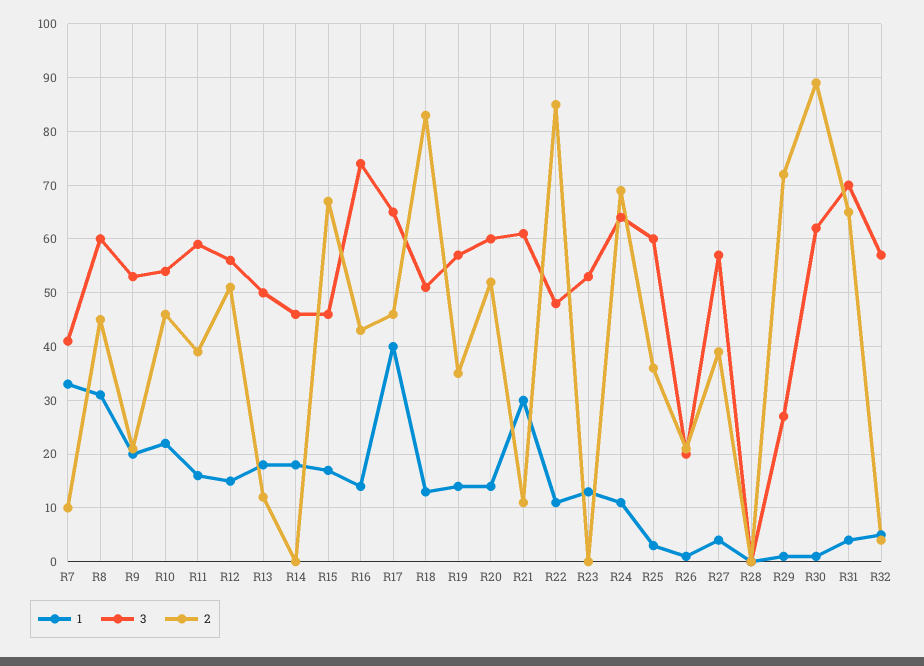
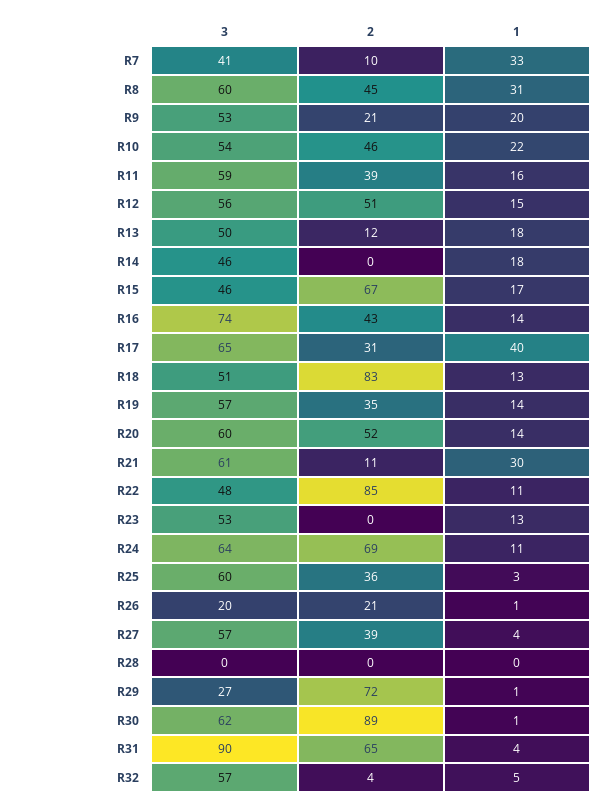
  {
    "1": {
      "R7": 33,
      "R8": 31,
      "R9": 20,
      "R10": 22,
      "R11": 16,
      "R12": 15,
      "R13": 18,
      "R14": 18,
      "R15": 17,
      "R16": 14,
      "R17": 40,
      "R18": 13,
      "R19": 14,
      "R20": 14,
      "R21": 30,
      "R22": 11,
      "R23": 13,
      "R24": 11,
      "R25": 3,
      "R26": 1,
      "R27": 4,
      "R28": 0,
      "R29": 1,
      "R30": 1,
      "R31": 4,
      "R32": 5
    },
    "3": {
      "R7": 41,
      "R8": 60,
      "R9": 53,
      "R10": 54,
      "R11": 59,
      "R12": 56,
      "R13": 50,
      "R14": 46,
      "R15": 46,
      "R16": 74,
      "R17": 65,
      "R18": 51,
      "R19": 57,
      "R20": 60,
      "R21": 61,
      "R22": 48,
      "R23": 53,
      "R24": 64,
      "R25": 60,
      "R26": 20,
      "R27": 57,
      "R28": 0,
      "R29": 27,
      "R30": 62,
-     "R31": 70,
+     "R31": 90,
      "R32": 57
    },
    "2": {
      "R7": 10,
      "R8": 45,
      "R9": 21,
      "R10": 46,
      "R11": 39,
      "R12": 51,
      "R13": 12,
      "R14": 0,
      "R15": 67,
      "R16": 43,
-     "R17": 45,
+     "R17": 31,
      "R18": 83,
      "R19": 35,
      "R20": 52,
      "R21": 11,
      "R22": 85,
      "R23": 0,
      "R24": 69,
      "R25": 36,
      "R26": 21,
      "R27": 39,
      "R28": 0,
      "R29": 72,
      "R30": 89,
      "R31": 65,
      "R32": 4
    }
  }

